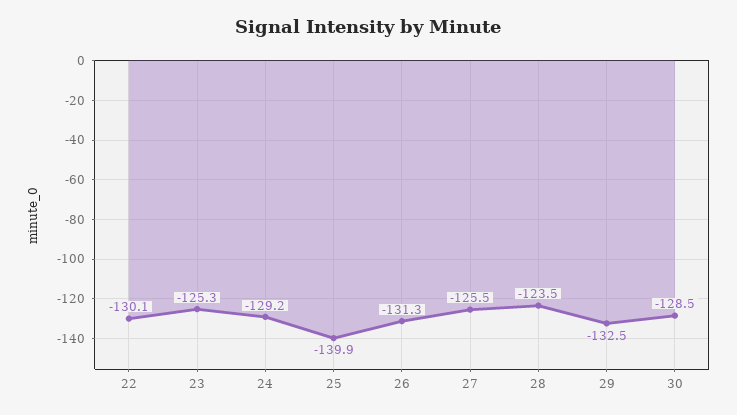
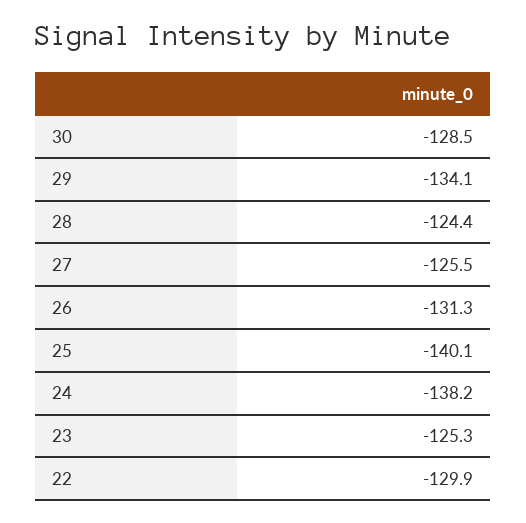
  {
-   "22": -130.1,
+   "22": -129.9,
    "23": -125.3,
-   "24": -129.2,
+   "24": -138.2,
-   "25": -139.9,
+   "25": -140.1,
    "26": -131.3,
    "27": -125.5,
-   "28": -123.5,
+   "28": -124.4,
-   "29": -132.5,
+   "29": -134.1,
    "30": -128.5
  }

